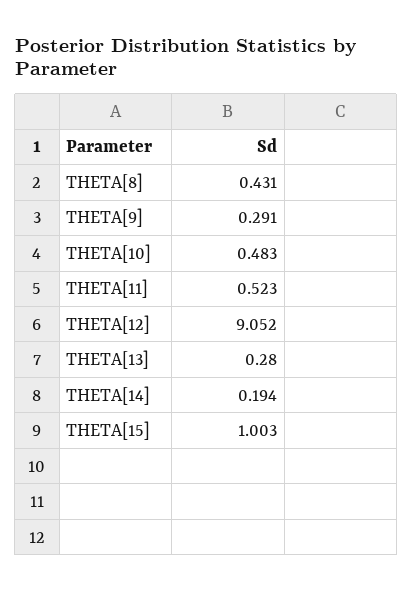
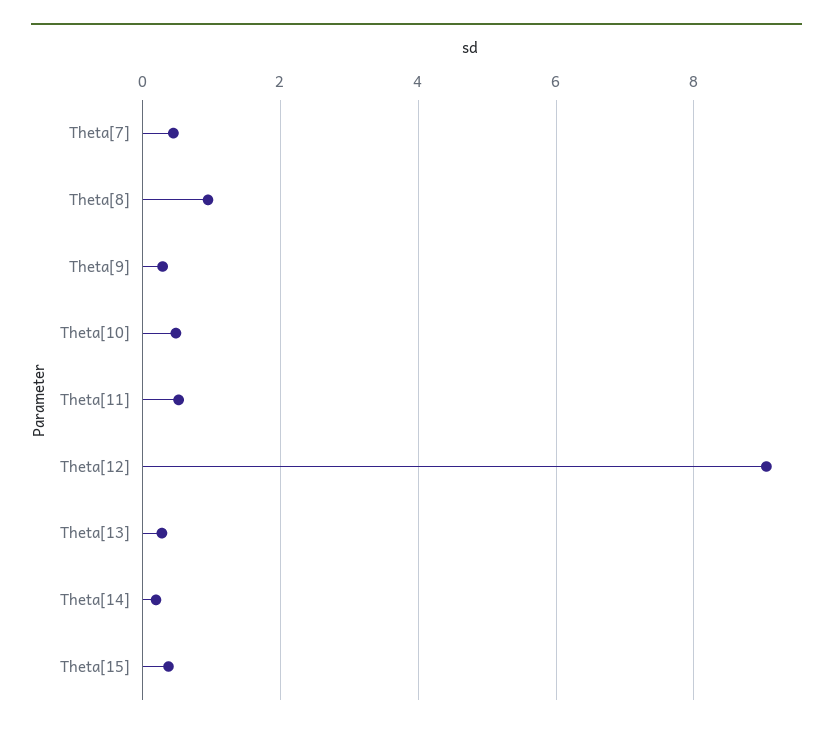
  {
-   "THETA[8]": 0.431,
+   "THETA[8]": 1,
    "THETA[9]": 0.291,
    "THETA[10]": 0.483,
    "THETA[11]": 0.523,
    "THETA[12]": 9.052,
    "THETA[13]": 0.28,
    "THETA[14]": 0.194,
-   "THETA[15]": 1.003
+   "THETA[15]": 0.4,
+   "Theta[7]": 0.4
  }

